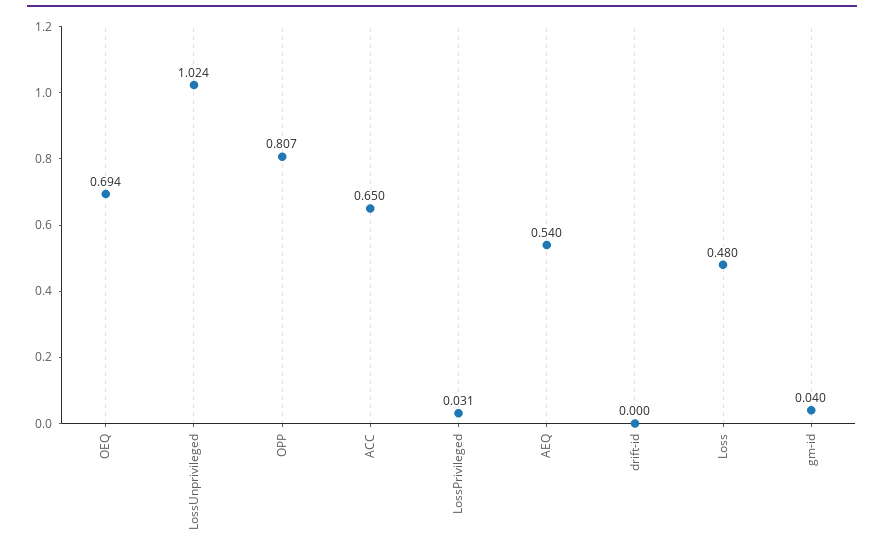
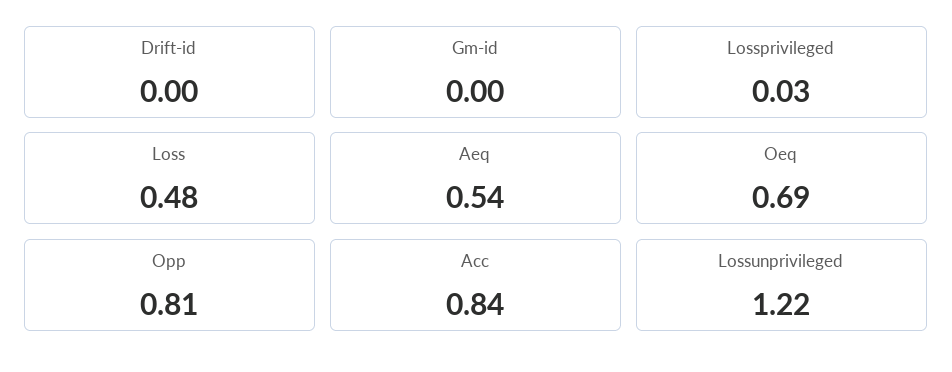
  {
    "OEQ": 0.694,
-   "LossUnprivileged": 1.024,
+   "LossUnprivileged": 1.22,
    "OPP": 0.807,
-   "ACC": 0.65,
+   "ACC": 0.84,
    "LossPrivileged": 0.031,
    "AEQ": 0.54,
    "drift-id": 0,
    "Loss": 0.48,
-   "gm-id": 0.04
+   "gm-id": 0
  }

